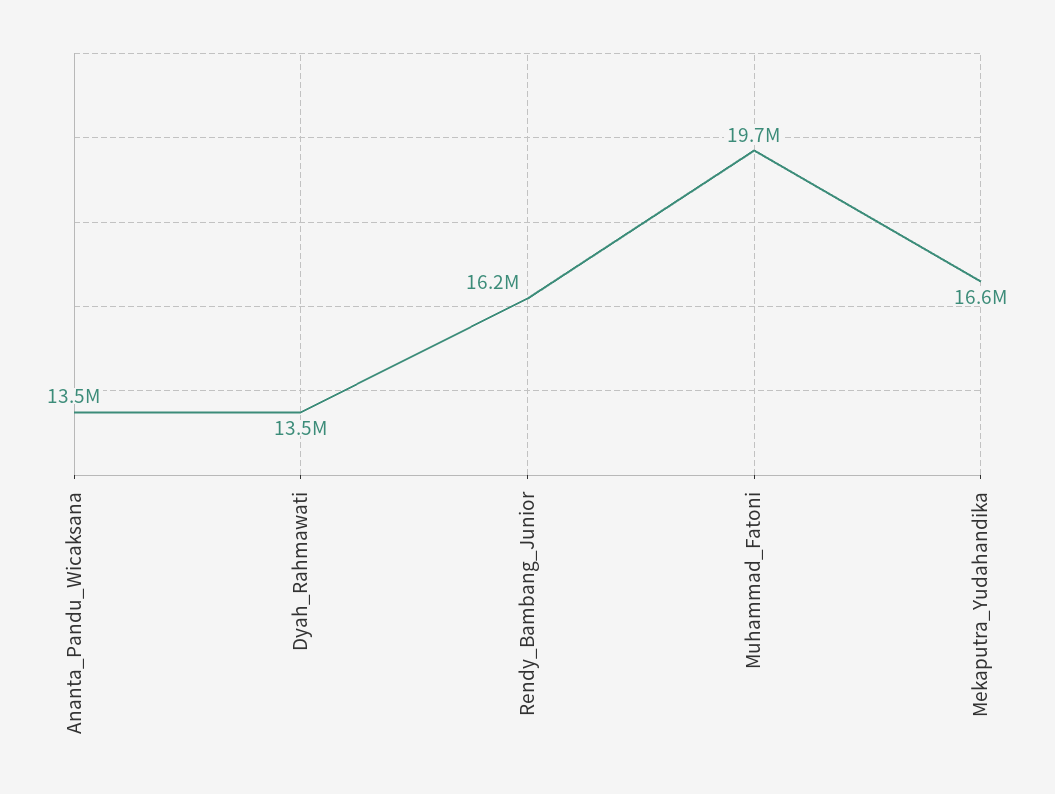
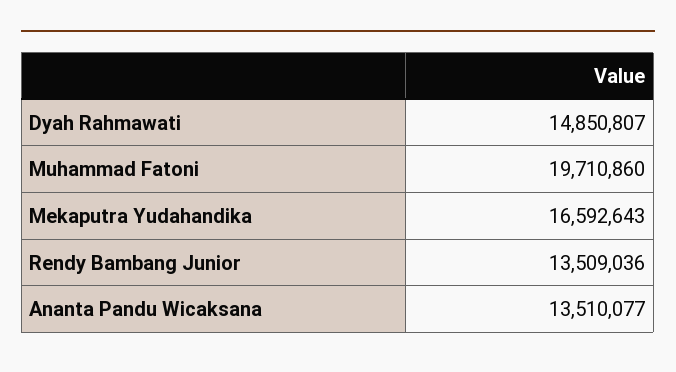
  {
    "Ananta_Pandu_Wicaksana": 13510077,
-   "Dyah_Rahmawati": 13500000,
+   "Dyah_Rahmawati": 14850807,
-   "Rendy_Bambang_Junior": 16200000,
+   "Rendy_Bambang_Junior": 13509036,
    "Muhammad_Fatoni": 19710860,
    "Mekaputra_Yudahandika": 16592643
  }

